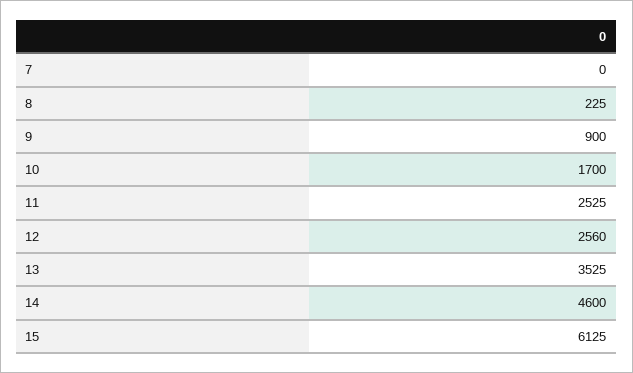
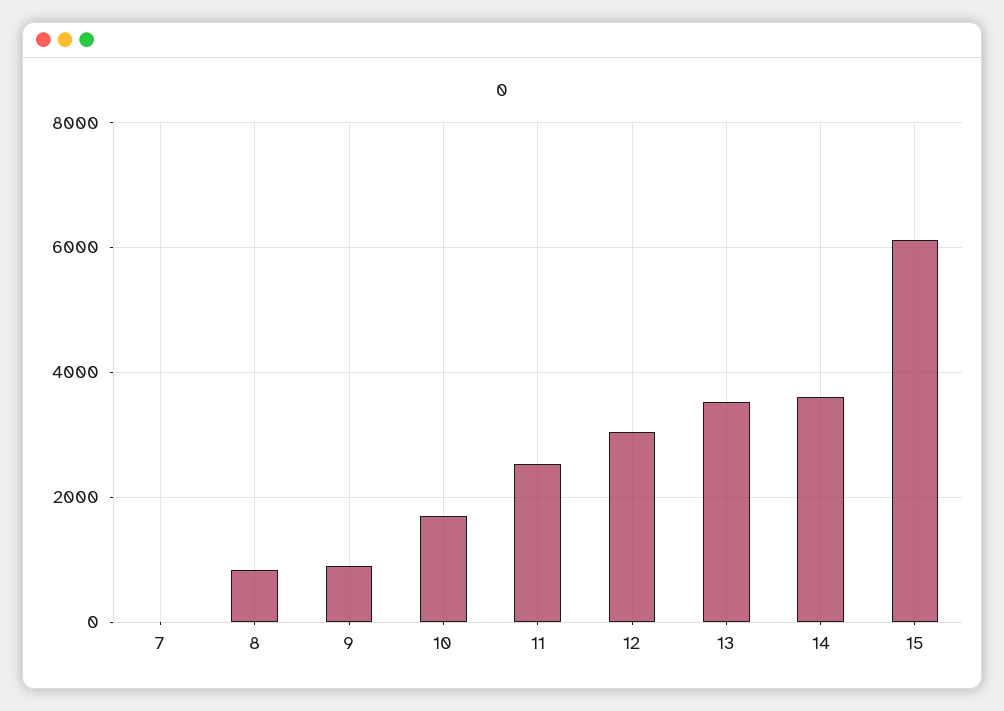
  {
    "7": 0,
-   "8": 225,
+   "8": 800,
    "9": 900,
    "10": 1700,
    "11": 2525,
-   "12": 2560,
+   "12": 3000,
    "13": 3525,
-   "14": 4600,
+   "14": 3600,
    "15": 6125
  }

